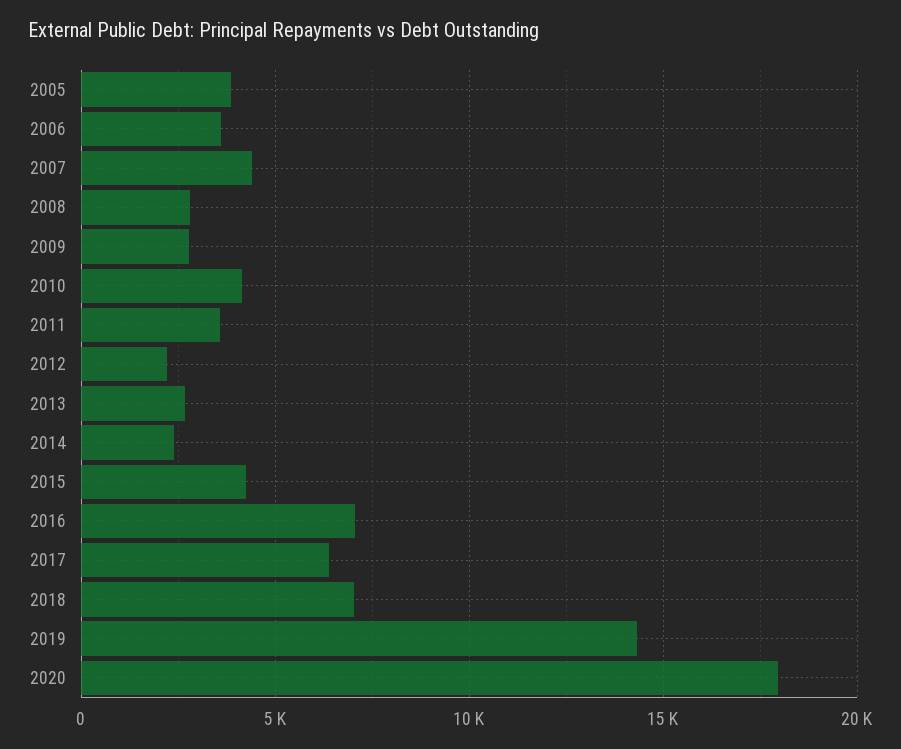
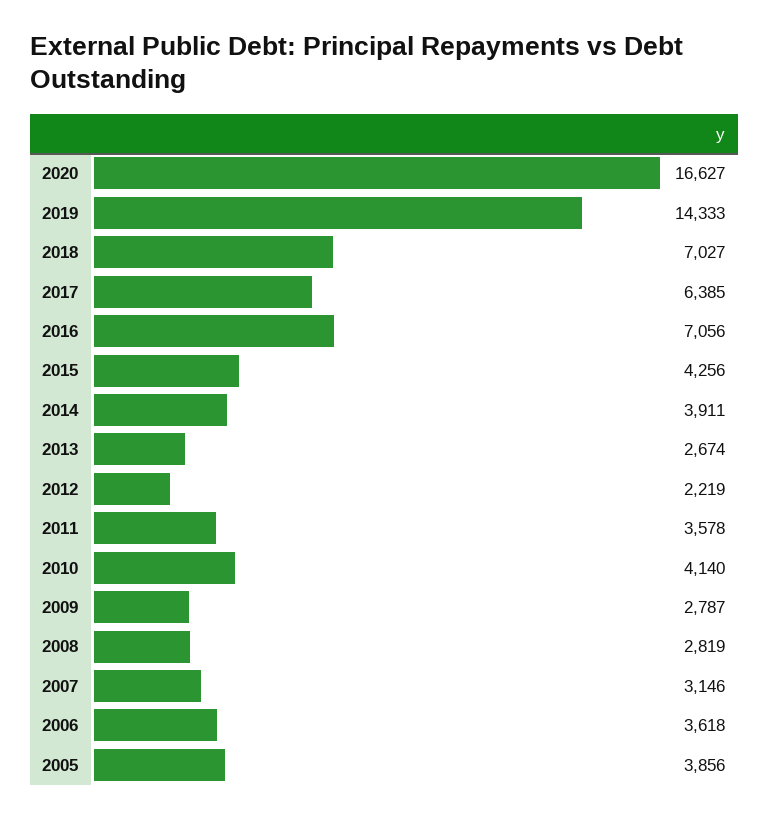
  {
    "2005": 3856,
    "2006": 3618,
-   "2007": 4500,
+   "2007": 3146,
    "2008": 2819,
    "2009": 2787,
    "2010": 4140,
    "2011": 3578,
    "2012": 2219,
    "2013": 2674,
-   "2014": 2500,
+   "2014": 3911,
    "2015": 4256,
    "2016": 7056,
    "2017": 6385,
    "2018": 7027,
    "2019": 14333,
-   "2020": 18000
+   "2020": 16627
  }

